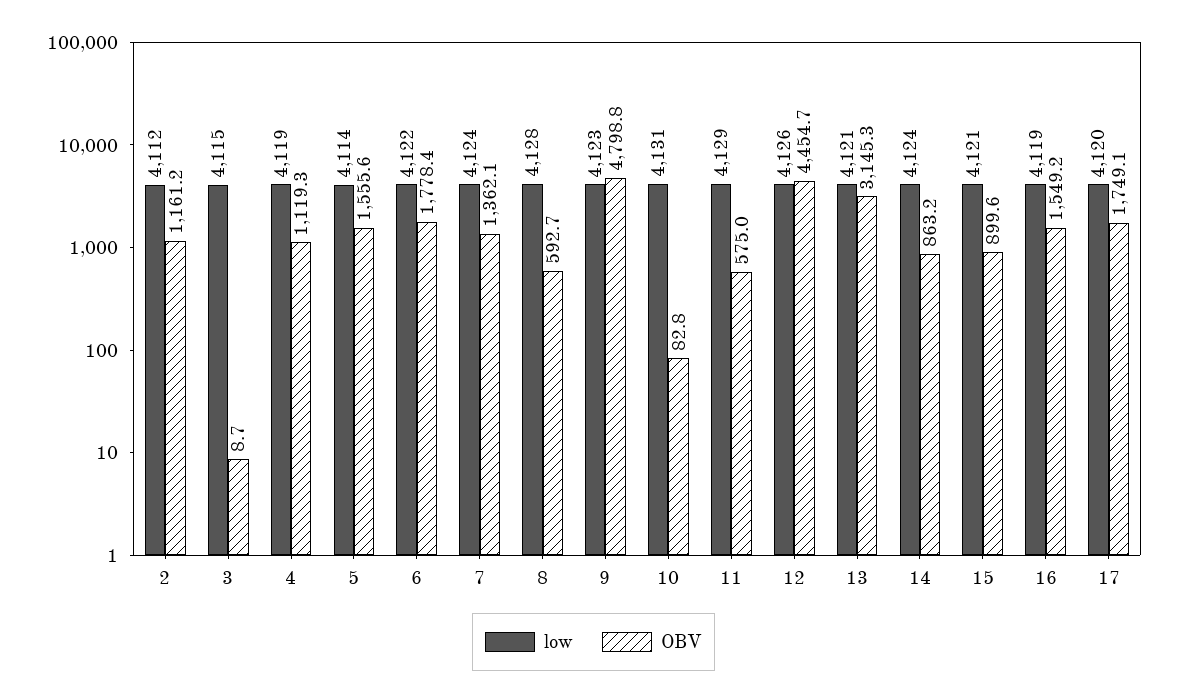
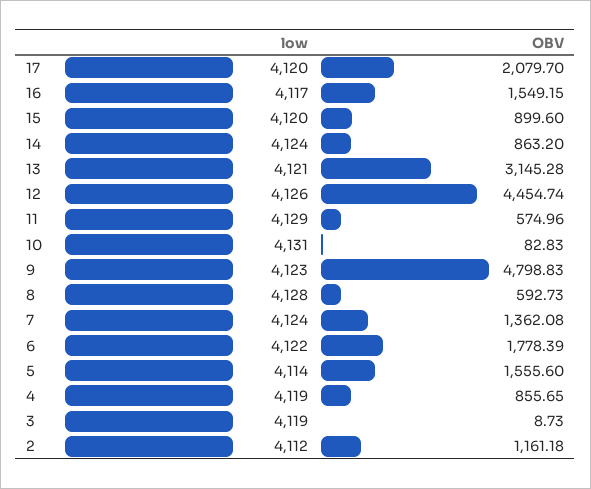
  {
    "low": {
      "2": 4112,
-     "3": 4115,
+     "3": 4119,
      "4": 4119,
      "5": 4114,
      "6": 4122,
      "7": 4124,
      "8": 4128,
      "9": 4123,
      "10": 4131,
      "11": 4129,
      "12": 4126,
      "13": 4121,
      "14": 4124,
-     "15": 4121,
+     "15": 4120,
-     "16": 4119,
+     "16": 4117,
      "17": 4120
    },
    "OBV": {
      "2": 1161.18,
      "3": 8.73,
-     "4": 1119.3,
+     "4": 855.65,
      "5": 1555.6,
      "6": 1778.39,
      "7": 1362.08,
      "8": 592.73,
      "9": 4798.83,
      "10": 82.83,
      "11": 574.96,
      "12": 4454.74,
      "13": 3145.28,
      "14": 863.2,
      "15": 899.6,
      "16": 1549.15,
-     "17": 1749.1
+     "17": 2079.7
    }
  }

